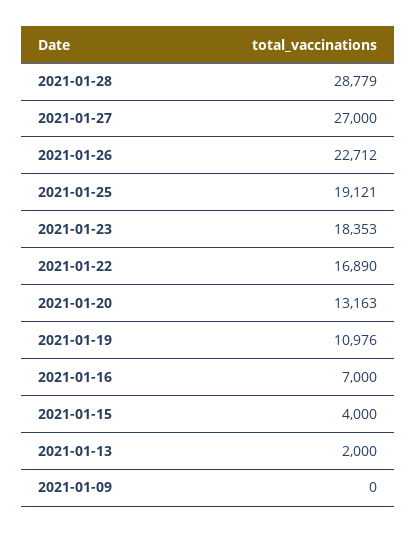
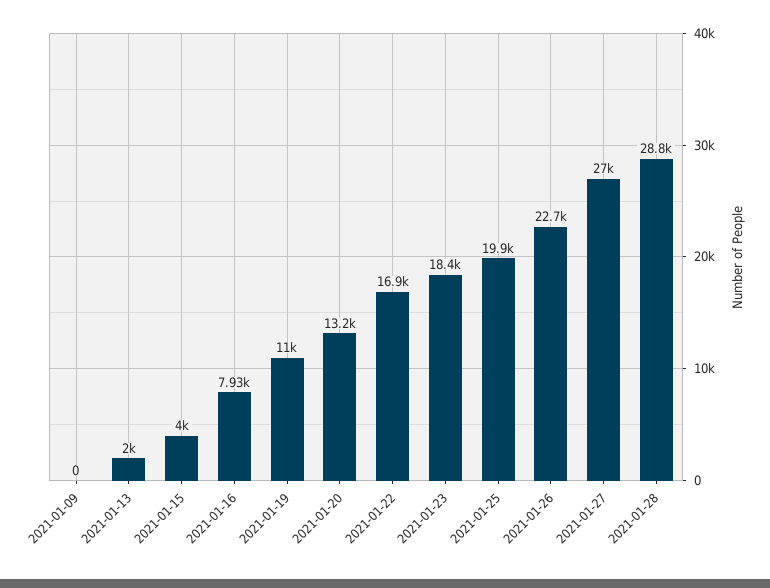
  {
    "2021-01-28": 28779,
    "2021-01-27": 27000,
    "2021-01-26": 22712,
-   "2021-01-25": 19121,
+   "2021-01-25": 19900,
    "2021-01-23": 18353,
    "2021-01-22": 16890,
    "2021-01-20": 13163,
    "2021-01-19": 10976,
-   "2021-01-16": 7000,
+   "2021-01-16": 7930,
    "2021-01-15": 4000,
    "2021-01-13": 2000,
    "2021-01-09": 0
  }

